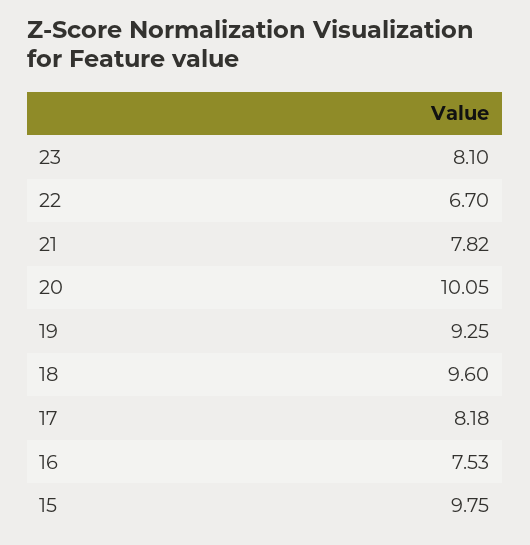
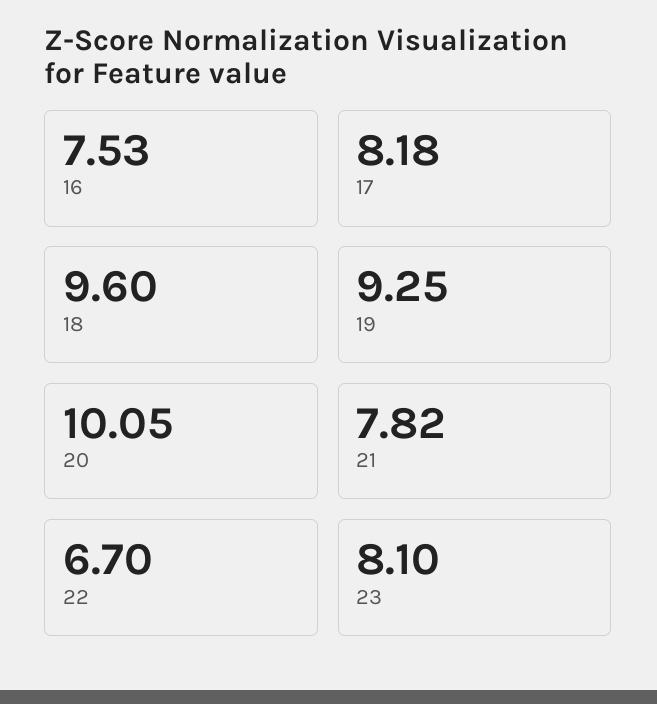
  {
    "23": 8.1,
    "22": 6.7,
    "21": 7.82,
    "20": 10.05,
    "19": 9.25,
    "18": 9.6,
    "17": 8.18,
-   "16": 7.53,
+   "16": 7.53
-   "15": 9.75
  }

